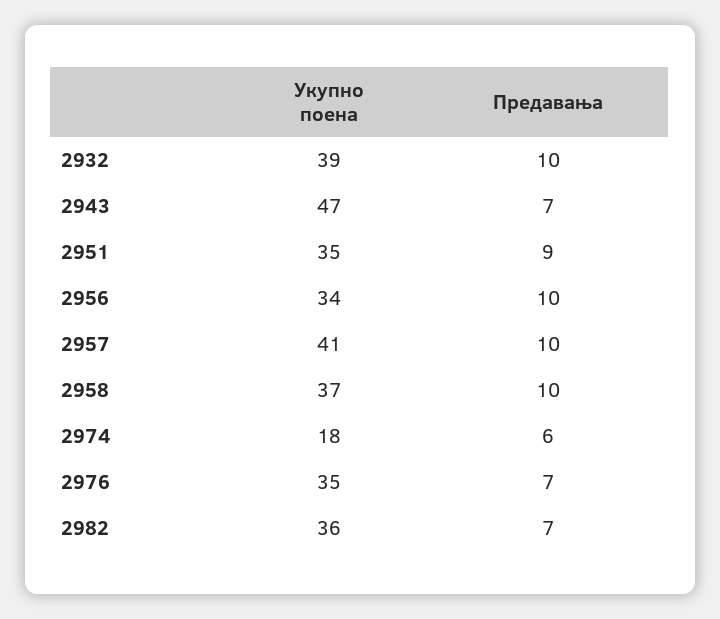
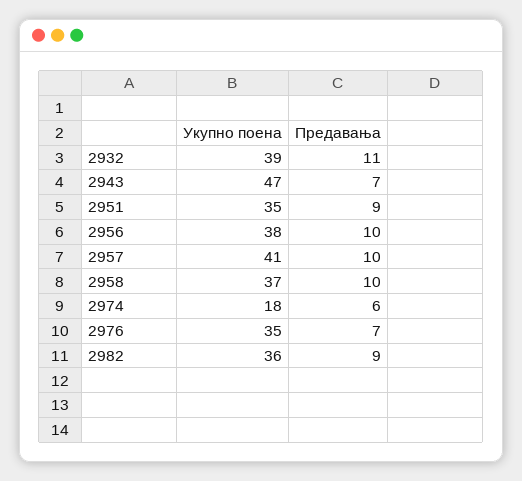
  {
    "Укупно поена": {
      "2932": 39,
      "2943": 47,
      "2951": 35,
-     "2956": 34,
+     "2956": 38,
      "2957": 41,
      "2958": 37,
      "2974": 18,
      "2976": 35,
      "2982": 36
    },
    "Предавања": {
-     "2932": 10,
+     "2932": 11,
      "2943": 7,
      "2951": 9,
      "2956": 10,
      "2957": 10,
      "2958": 10,
      "2974": 6,
      "2976": 7,
-     "2982": 7
+     "2982": 9
    }
  }

